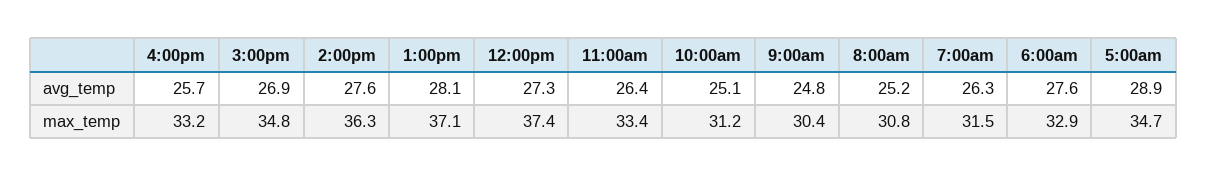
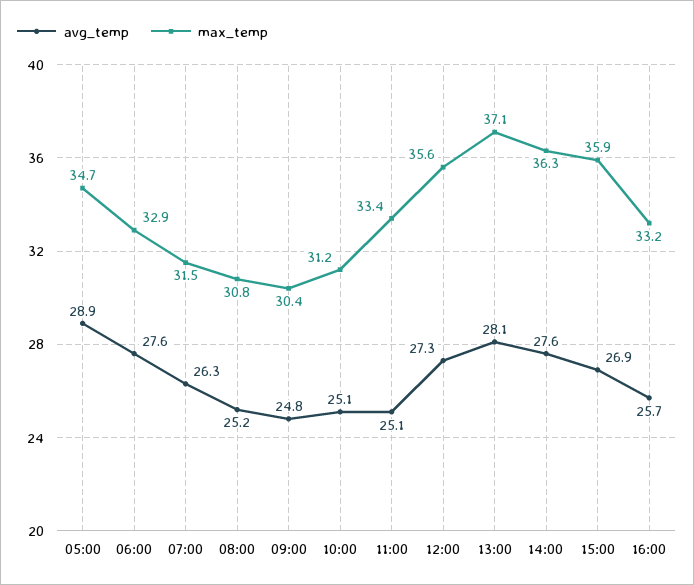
  {
    "avg_temp": {
      "4:00pm": 25.7,
      "3:00pm": 26.9,
      "2:00pm": 27.6,
      "1:00pm": 28.1,
      "12:00pm": 27.3,
-     "11:00am": 26.4,
+     "11:00am": 25.1,
      "10:00am": 25.1,
      "9:00am": 24.8,
      "8:00am": 25.2,
      "7:00am": 26.3,
      "6:00am": 27.6,
      "5:00am": 28.9
    },
    "max_temp": {
      "4:00pm": 33.2,
-     "3:00pm": 34.8,
+     "3:00pm": 35.9,
      "2:00pm": 36.3,
      "1:00pm": 37.1,
-     "12:00pm": 37.4,
+     "12:00pm": 35.6,
      "11:00am": 33.4,
      "10:00am": 31.2,
      "9:00am": 30.4,
      "8:00am": 30.8,
      "7:00am": 31.5,
      "6:00am": 32.9,
      "5:00am": 34.7
    }
  }

